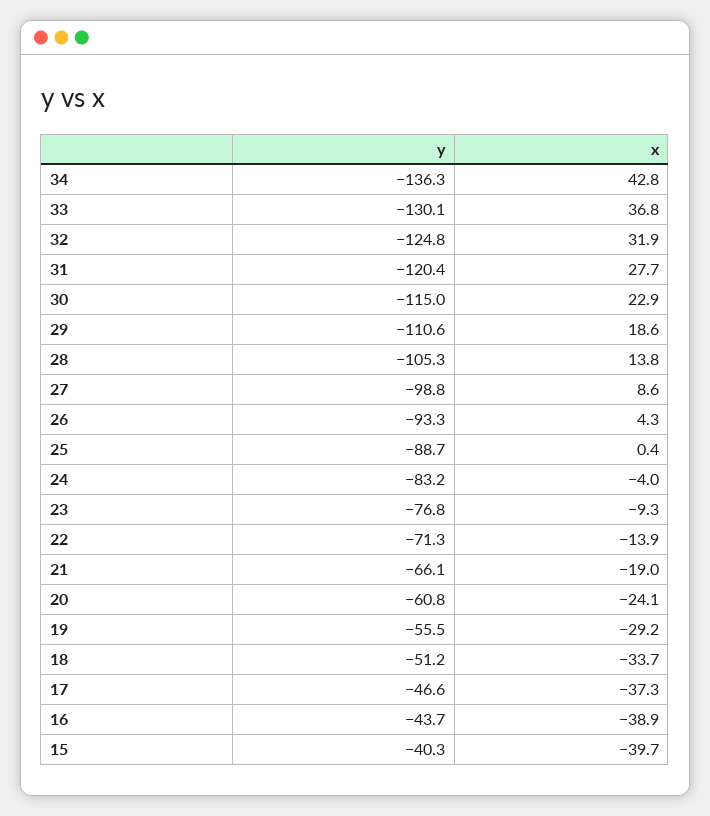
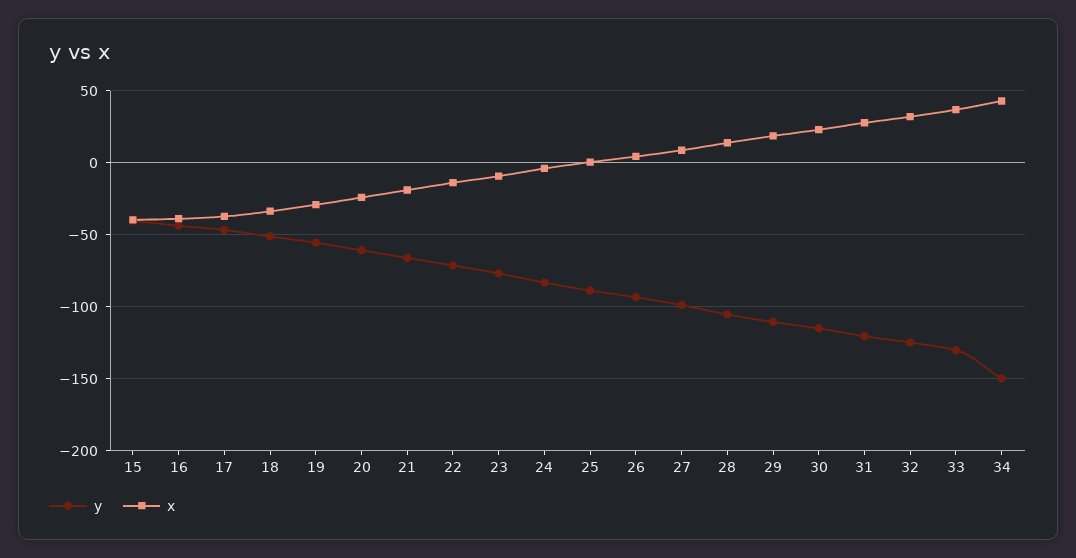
  {
    "y": {
-     "34": -136.3,
+     "34": -150,
      "33": -130.1,
      "32": -124.8,
      "31": -120.4,
      "30": -115,
      "29": -110.6,
      "28": -105.3,
      "27": -98.8,
      "26": -93.3,
      "25": -88.7,
      "24": -83.2,
      "23": -76.8,
      "22": -71.3,
      "21": -66.1,
      "20": -60.8,
      "19": -55.5,
      "18": -51.2,
      "17": -46.6,
      "16": -43.7,
      "15": -40.3
    },
    "x": {
      "34": 42.8,
      "33": 36.8,
      "32": 31.9,
      "31": 27.7,
      "30": 22.9,
      "29": 18.6,
      "28": 13.8,
      "27": 8.6,
      "26": 4.3,
      "25": 0.4,
      "24": -4,
      "23": -9.3,
      "22": -13.9,
      "21": -19,
      "20": -24.1,
      "19": -29.2,
      "18": -33.7,
      "17": -37.3,
      "16": -38.9,
      "15": -39.7
    }
  }

